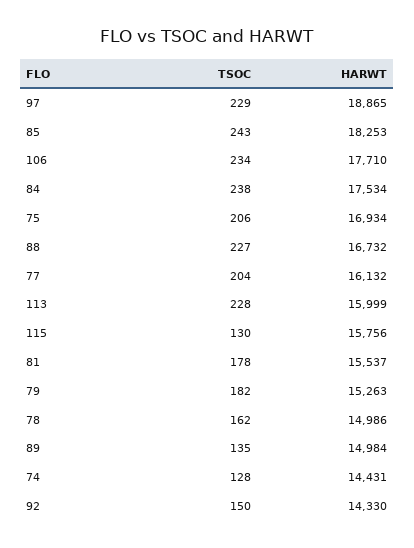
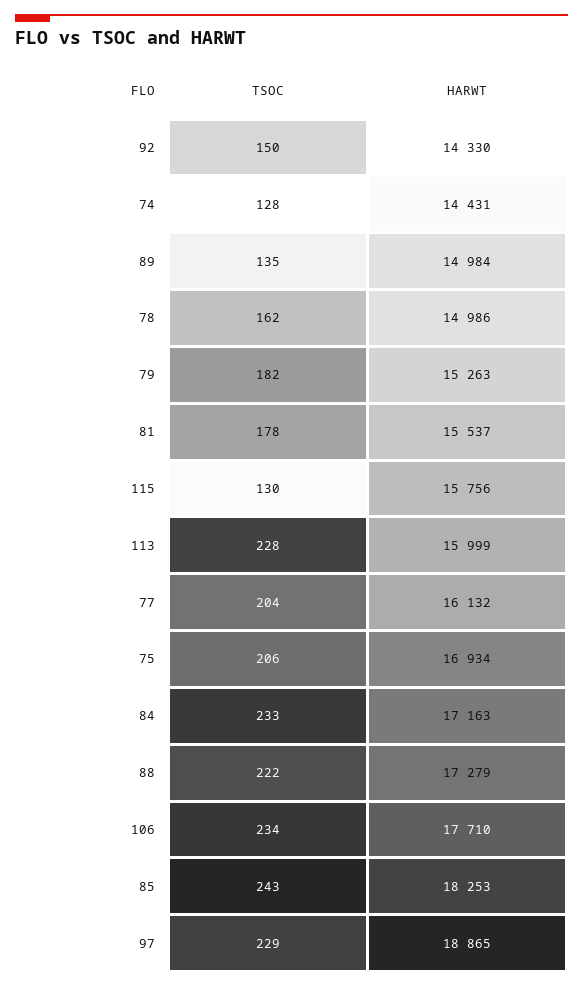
  {
    "TSOC": {
      "97": 229,
      "85": 243,
      "106": 234,
-     "84": 238,
+     "84": 233,
      "75": 206,
-     "88": 227,
+     "88": 222,
      "77": 204,
      "113": 228,
      "115": 130,
      "81": 178,
      "79": 182,
      "78": 162,
      "89": 135,
      "74": 128,
      "92": 150
    },
    "HARWT": {
      "97": 18865,
      "85": 18253,
      "106": 17710,
-     "84": 17534,
+     "84": 17163,
      "75": 16934,
-     "88": 16732,
+     "88": 17279,
      "77": 16132,
      "113": 15999,
      "115": 15756,
      "81": 15537,
      "79": 15263,
      "78": 14986,
      "89": 14984,
      "74": 14431,
      "92": 14330
    }
  }

